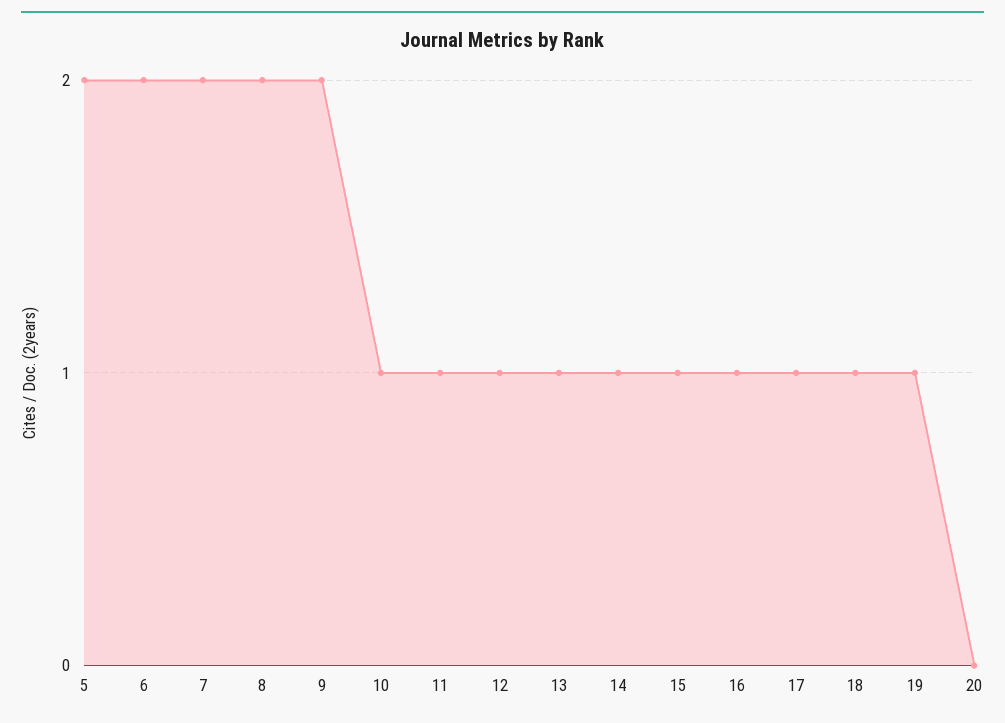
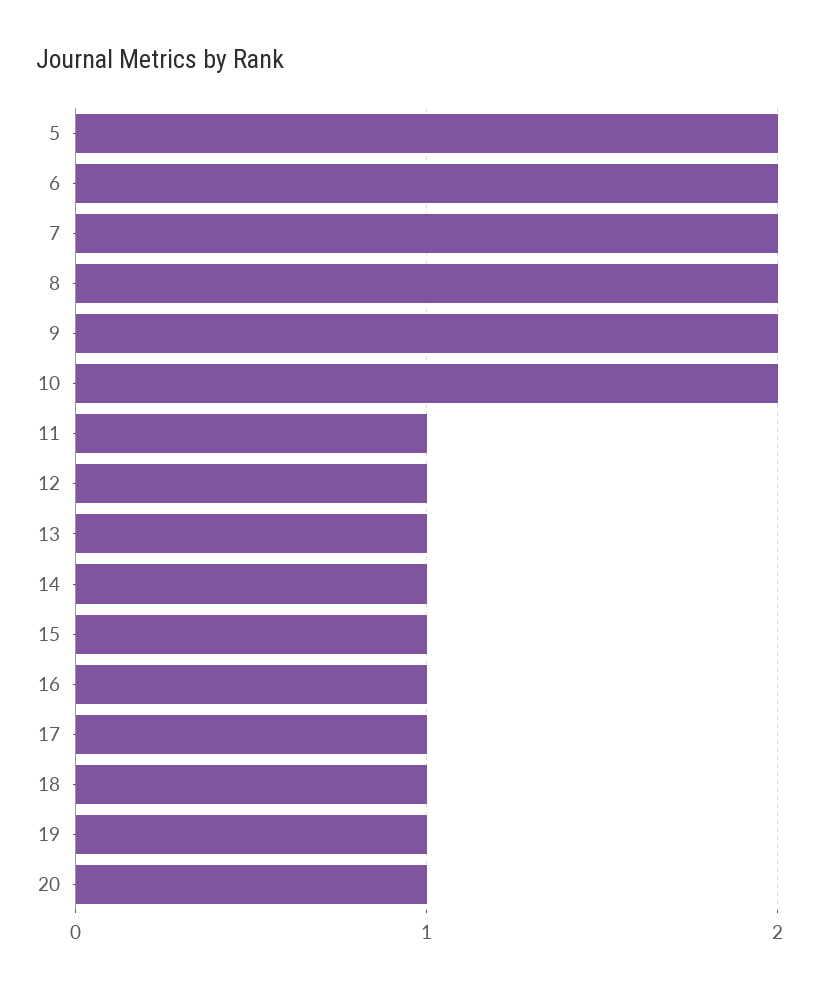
  {
    "5": 2,
    "6": 2,
    "7": 2,
    "8": 2,
    "9": 2,
-   "10": 1,
+   "10": 2,
    "11": 1,
    "12": 1,
    "13": 1,
    "14": 1,
    "15": 1,
    "16": 1,
    "17": 1,
    "18": 1,
    "19": 1,
-   "20": 0
+   "20": 1
  }

